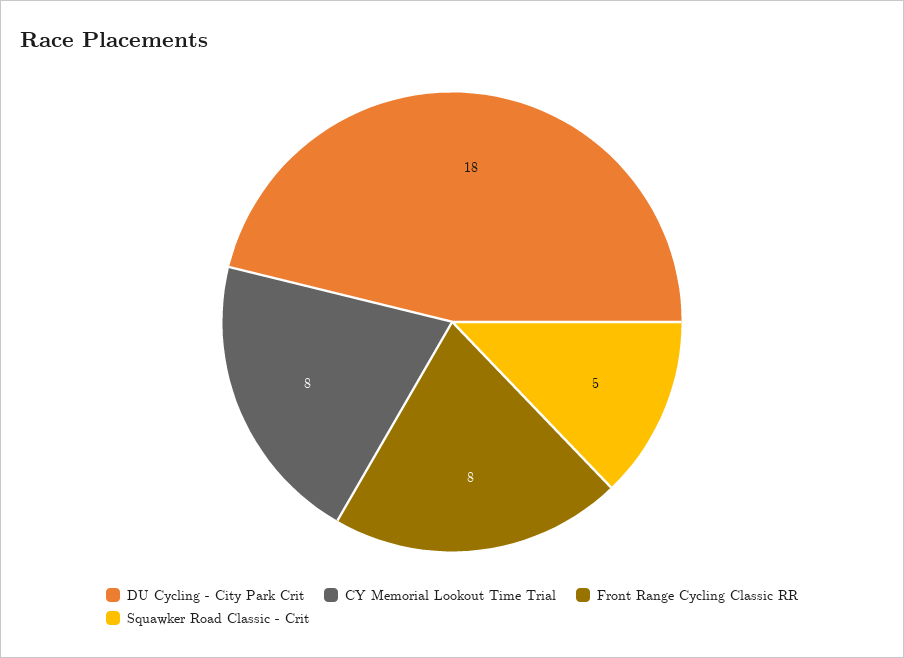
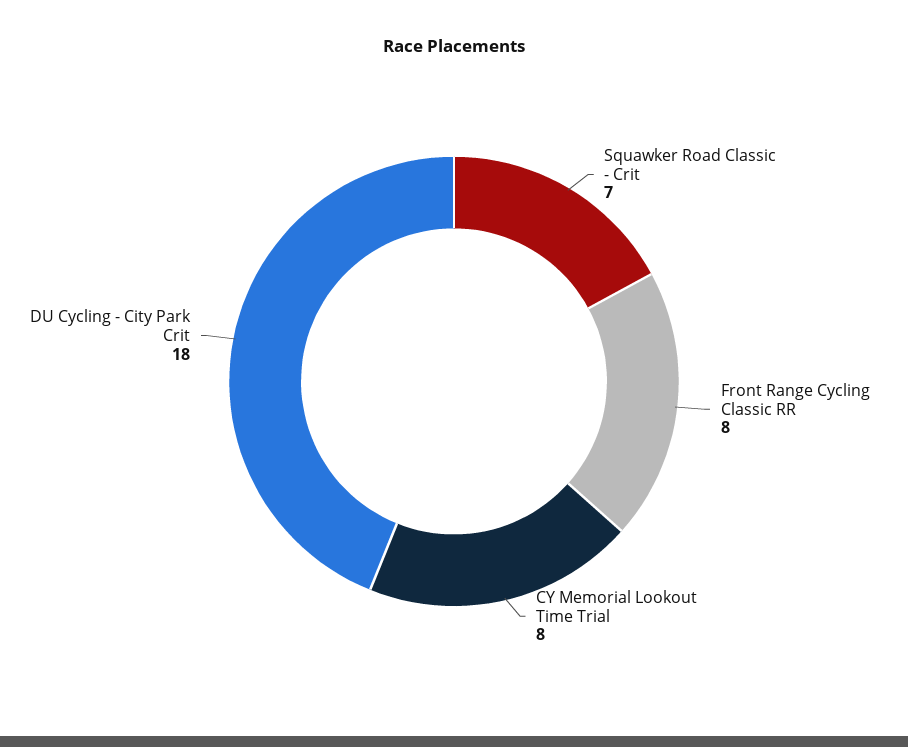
  {
    "DU Cycling - City Park Crit": 18,
    "CY Memorial Lookout Time Trial": 8,
    "Front Range Cycling Classic RR": 8,
-   "Squawker Road Classic - Crit": 5
+   "Squawker Road Classic - Crit": 7
  }

